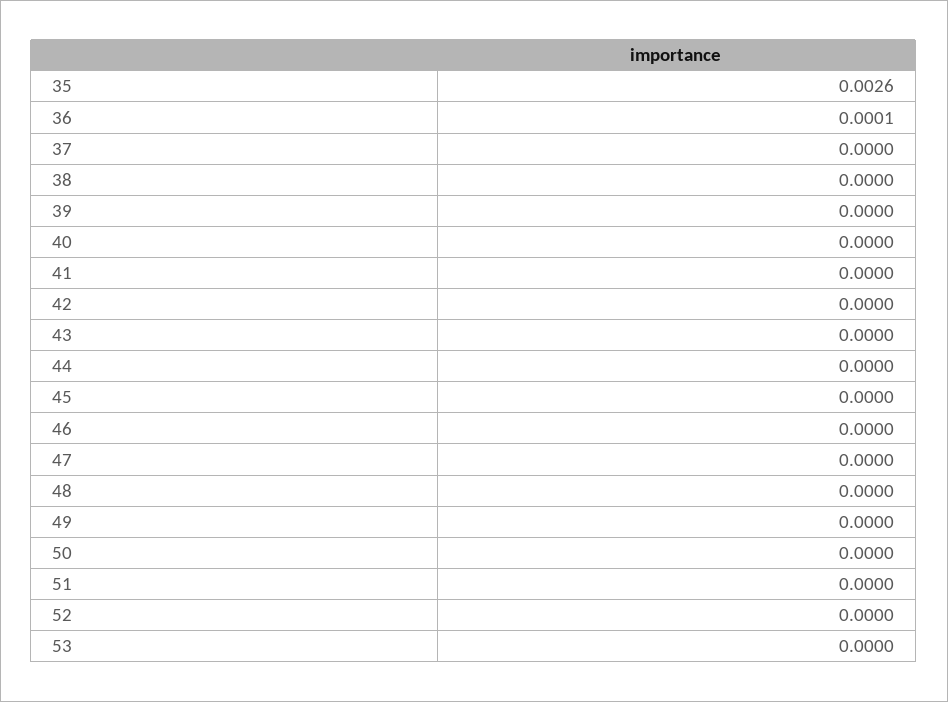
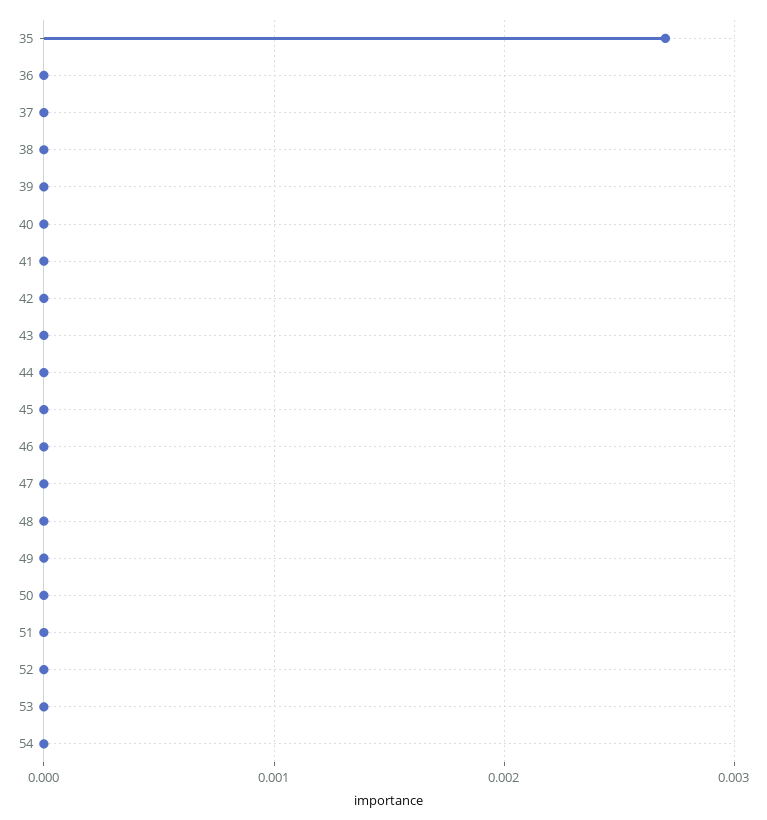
  {
-   "35": 0.0026,
+   "35": 0.0027,
-   "36": 0.0001,
+   "36": 0,
    "37": 0,
    "38": 0,
    "39": 0,
    "40": 0,
    "41": 0,
    "42": 0,
    "43": 0,
    "44": 0,
    "45": 0,
    "46": 0,
    "47": 0,
    "48": 0,
    "49": 0,
    "50": 0,
    "51": 0,
    "52": 0,
-   "53": 0
+   "53": 0,
+   "54": 0
  }

